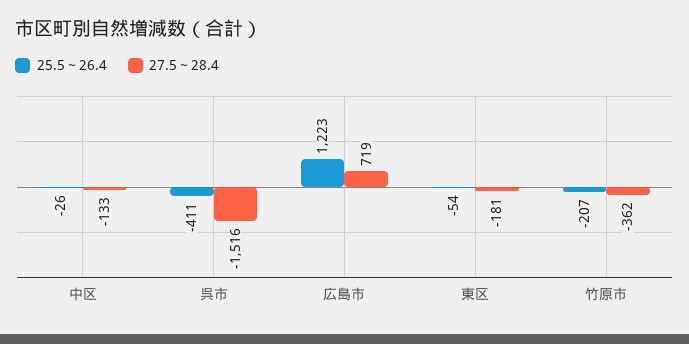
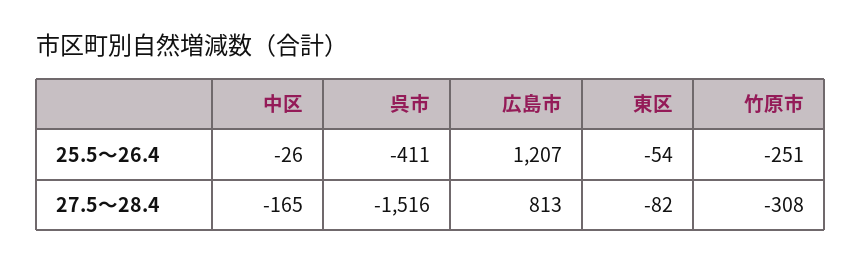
  {
    "25.5～26.4": {
      "中区": -26,
      "呉市": -411,
-     "広島市": 1223,
+     "広島市": 1207,
      "東区": -54,
-     "竹原市": -207
+     "竹原市": -251
    },
    "27.5～28.4": {
-     "中区": -133,
+     "中区": -165,
      "呉市": -1516,
-     "広島市": 719,
+     "広島市": 813,
-     "東区": -181,
+     "東区": -82,
-     "竹原市": -362
+     "竹原市": -308
    }
  }

